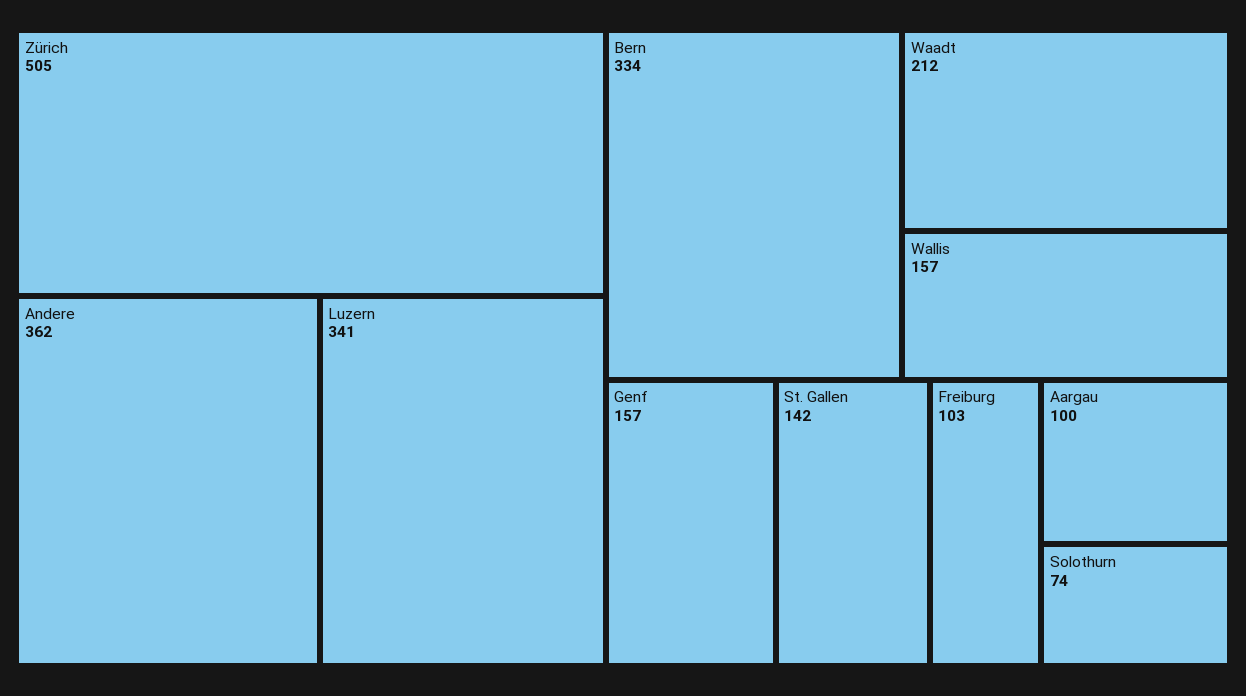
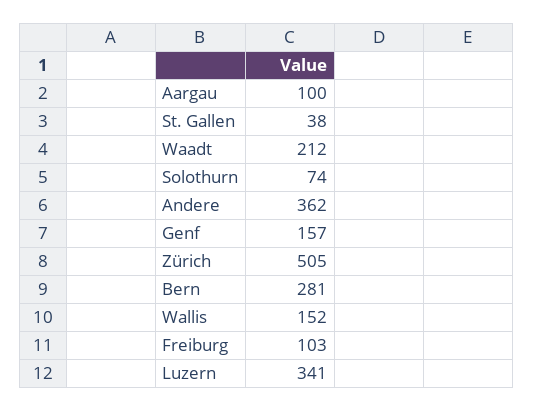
  {
    "Zürich": 505,
    "Andere": 362,
    "Luzern": 341,
-   "Bern": 334,
+   "Bern": 281,
    "Waadt": 212,
-   "Wallis": 157,
+   "Wallis": 152,
    "Genf": 157,
-   "St. Gallen": 142,
+   "St. Gallen": 38,
    "Freiburg": 103,
    "Aargau": 100,
    "Solothurn": 74
  }

